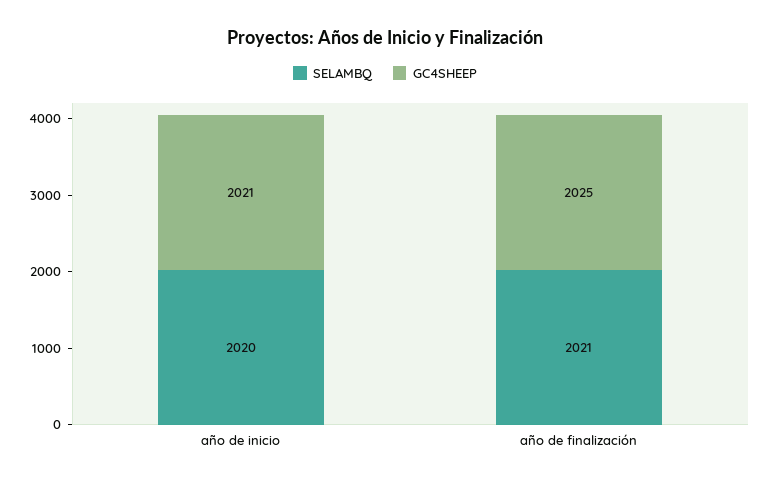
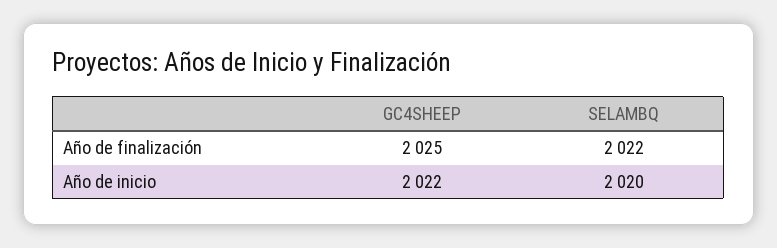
  {
    "SELAMBQ": {
      "año de inicio": 2020,
-     "año de finalización": 2021
+     "año de finalización": 2022
    },
    "GC4SHEEP": {
-     "año de inicio": 2021,
+     "año de inicio": 2022,
      "año de finalización": 2025
    }
  }

